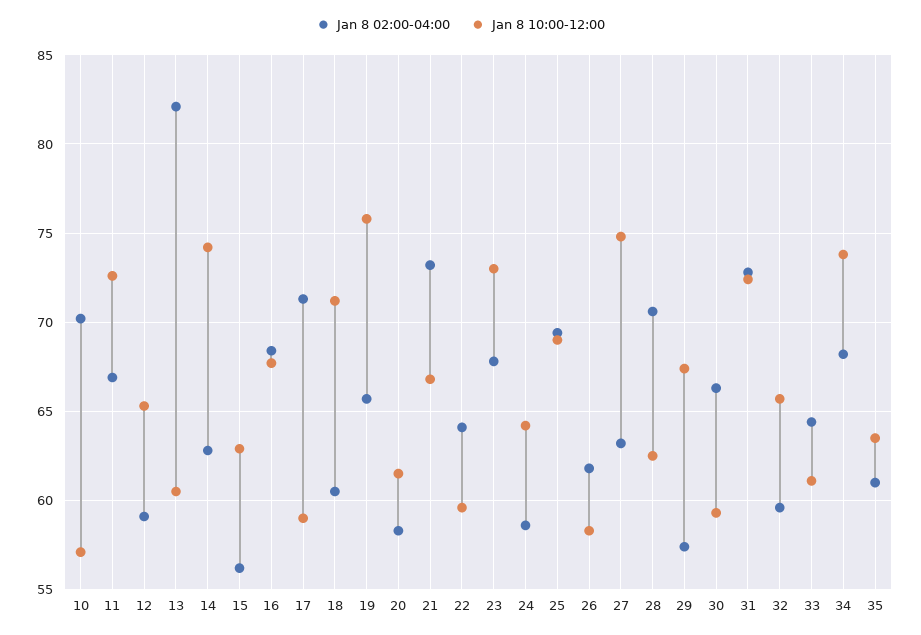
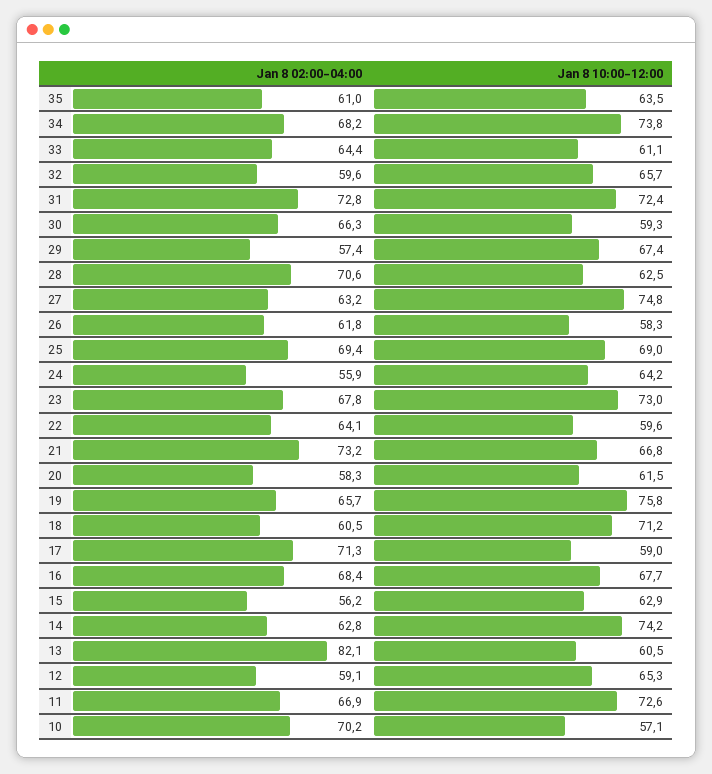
  {
    "Jan 8 02:00-04:00": {
      "10": 70.2,
      "11": 66.9,
      "12": 59.1,
      "13": 82.1,
      "14": 62.8,
      "15": 56.2,
      "16": 68.4,
      "17": 71.3,
      "18": 60.5,
      "19": 65.7,
      "20": 58.3,
      "21": 73.2,
      "22": 64.1,
      "23": 67.8,
-     "24": 58.5,
+     "24": 55.9,
      "25": 69.4,
      "26": 61.8,
      "27": 63.2,
      "28": 70.6,
      "29": 57.4,
      "30": 66.3,
      "31": 72.8,
      "32": 59.6,
      "33": 64.4,
      "34": 68.2,
      "35": 61
    },
    "Jan 8 10:00-12:00": {
      "10": 57.1,
      "11": 72.6,
      "12": 65.3,
      "13": 60.5,
      "14": 74.2,
      "15": 62.9,
      "16": 67.7,
      "17": 59,
      "18": 71.2,
      "19": 75.8,
      "20": 61.5,
      "21": 66.8,
      "22": 59.6,
      "23": 73,
      "24": 64.2,
      "25": 69,
      "26": 58.3,
      "27": 74.8,
      "28": 62.5,
      "29": 67.4,
      "30": 59.3,
      "31": 72.4,
      "32": 65.7,
      "33": 61.1,
      "34": 73.8,
      "35": 63.5
    }
  }

